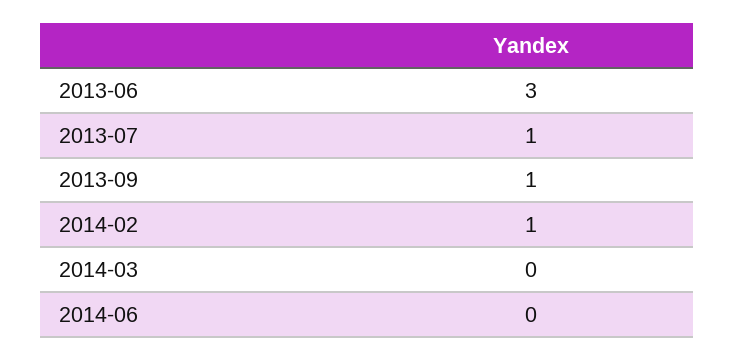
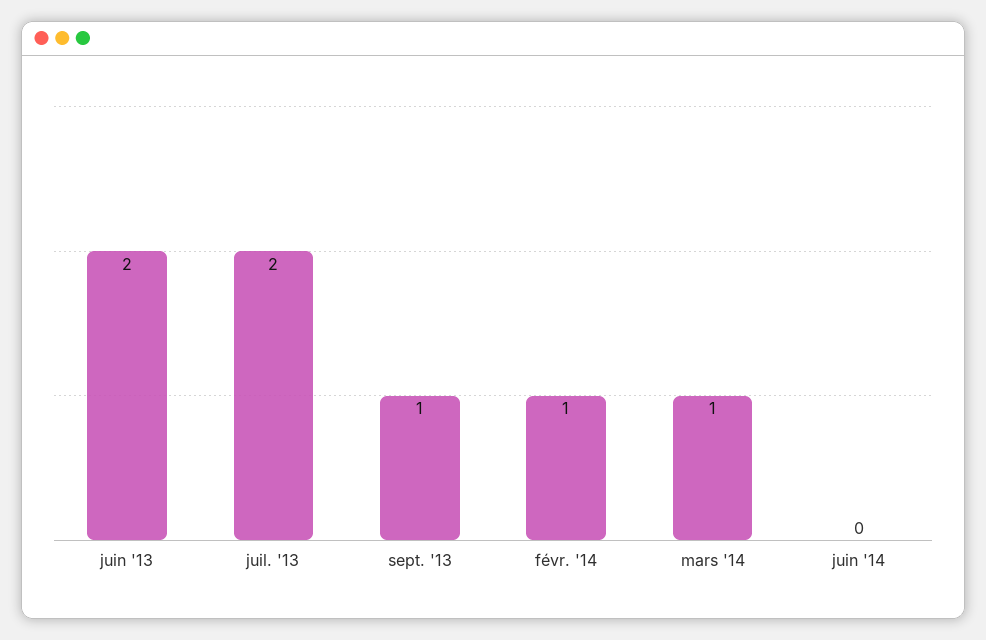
  {
-   "2013-06": 3,
+   "2013-06": 2,
-   "2013-07": 1,
+   "2013-07": 2,
    "2013-09": 1,
    "2014-02": 1,
-   "2014-03": 0,
+   "2014-03": 1,
    "2014-06": 0
  }

